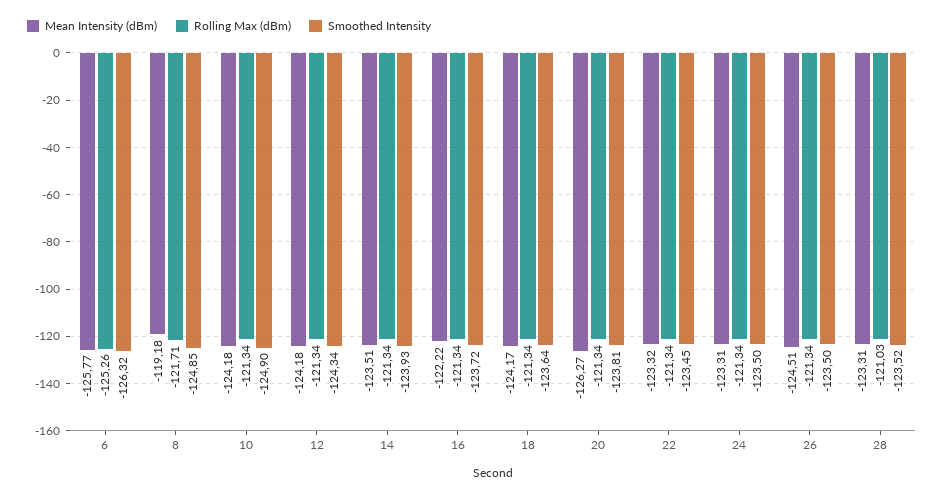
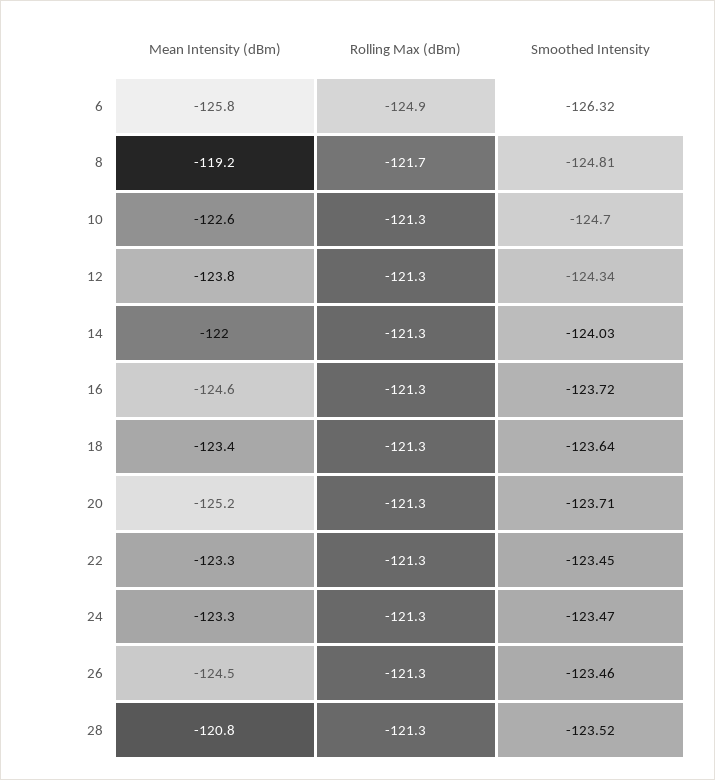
  {
    "Mean Intensity (dBm)": {
      "6": -125.77,
      "8": -119.18,
-     "10": -124.18,
+     "10": -122.6,
-     "12": -124.18,
+     "12": -123.8,
-     "14": -123.51,
+     "14": -122,
-     "16": -122.22,
+     "16": -124.6,
-     "18": -124.17,
+     "18": -123.4,
-     "20": -126.27,
+     "20": -125.2,
      "22": -123.32,
      "24": -123.31,
      "26": -124.51,
-     "28": -123.31
+     "28": -120.8
    },
    "Rolling Max (dBm)": {
-     "6": -125.26,
+     "6": -124.9,
      "8": -121.71,
      "10": -121.34,
      "12": -121.34,
      "14": -121.34,
      "16": -121.34,
      "18": -121.34,
      "20": -121.34,
      "22": -121.34,
      "24": -121.34,
      "26": -121.34,
-     "28": -121.03
+     "28": -121.3
    },
    "Smoothed Intensity": {
      "6": -126.32,
-     "8": -124.85,
+     "8": -124.81,
-     "10": -124.9,
+     "10": -124.7,
      "12": -124.34,
-     "14": -123.93,
+     "14": -124.03,
      "16": -123.72,
      "18": -123.64,
-     "20": -123.81,
+     "20": -123.71,
      "22": -123.45,
-     "24": -123.5,
+     "24": -123.47,
-     "26": -123.5,
+     "26": -123.46,
      "28": -123.52
    }
  }

